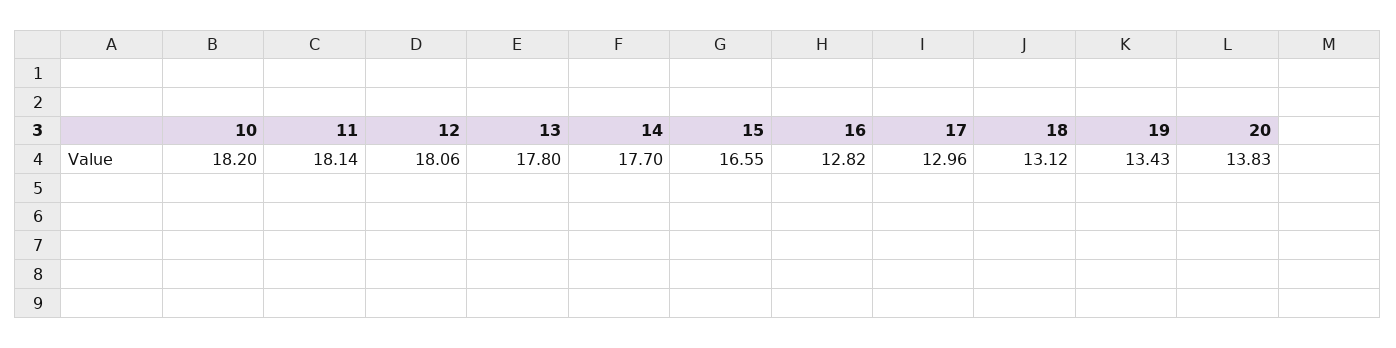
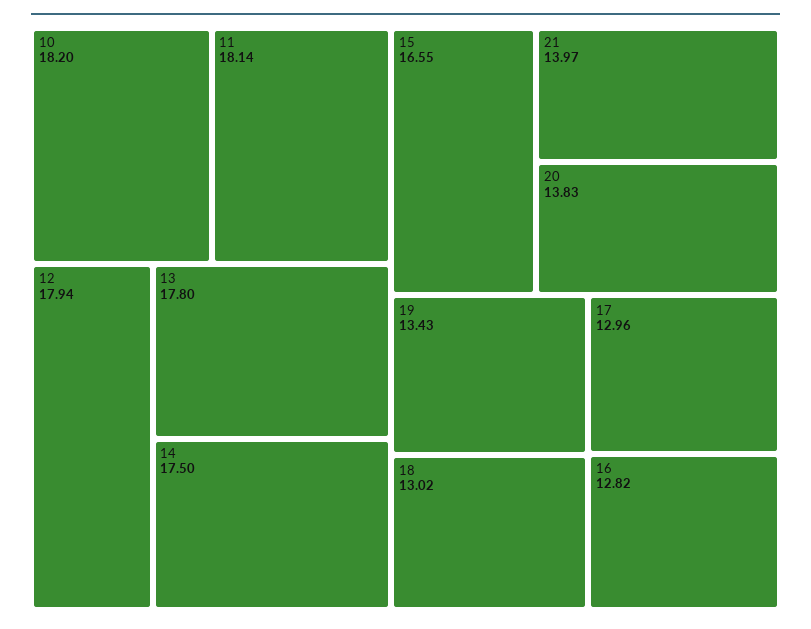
  {
    "10": 18.2,
    "11": 18.14,
-   "12": 18.06,
+   "12": 17.94,
    "13": 17.8,
-   "14": 17.7,
+   "14": 17.5,
    "15": 16.55,
    "16": 12.82,
    "17": 12.96,
-   "18": 13.12,
+   "18": 13.02,
    "19": 13.43,
-   "20": 13.83
+   "20": 13.83,
+   "21": 13.97
  }

